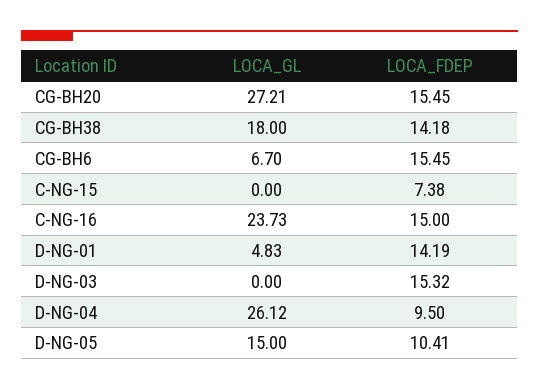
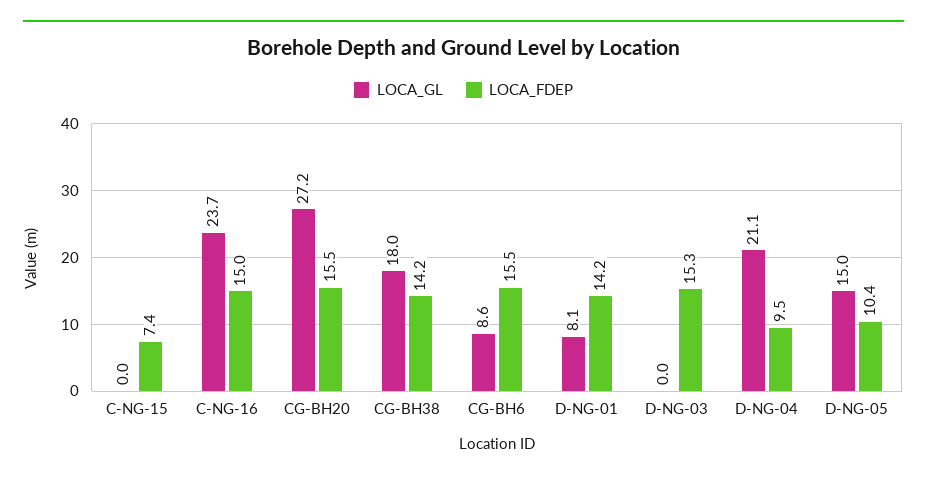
  {
    "LOCA_GL": {
      "CG-BH20": 27.21,
      "CG-BH38": 18,
-     "CG-BH6": 6.7,
+     "CG-BH6": 8.6,
      "C-NG-15": 0,
      "C-NG-16": 23.73,
-     "D-NG-01": 4.83,
+     "D-NG-01": 8.1,
      "D-NG-03": 0,
-     "D-NG-04": 26.12,
+     "D-NG-04": 21.1,
      "D-NG-05": 15
    },
    "LOCA_FDEP": {
      "CG-BH20": 15.45,
      "CG-BH38": 14.18,
      "CG-BH6": 15.45,
      "C-NG-15": 7.38,
      "C-NG-16": 15,
      "D-NG-01": 14.19,
      "D-NG-03": 15.32,
      "D-NG-04": 9.5,
      "D-NG-05": 10.41
    }
  }

